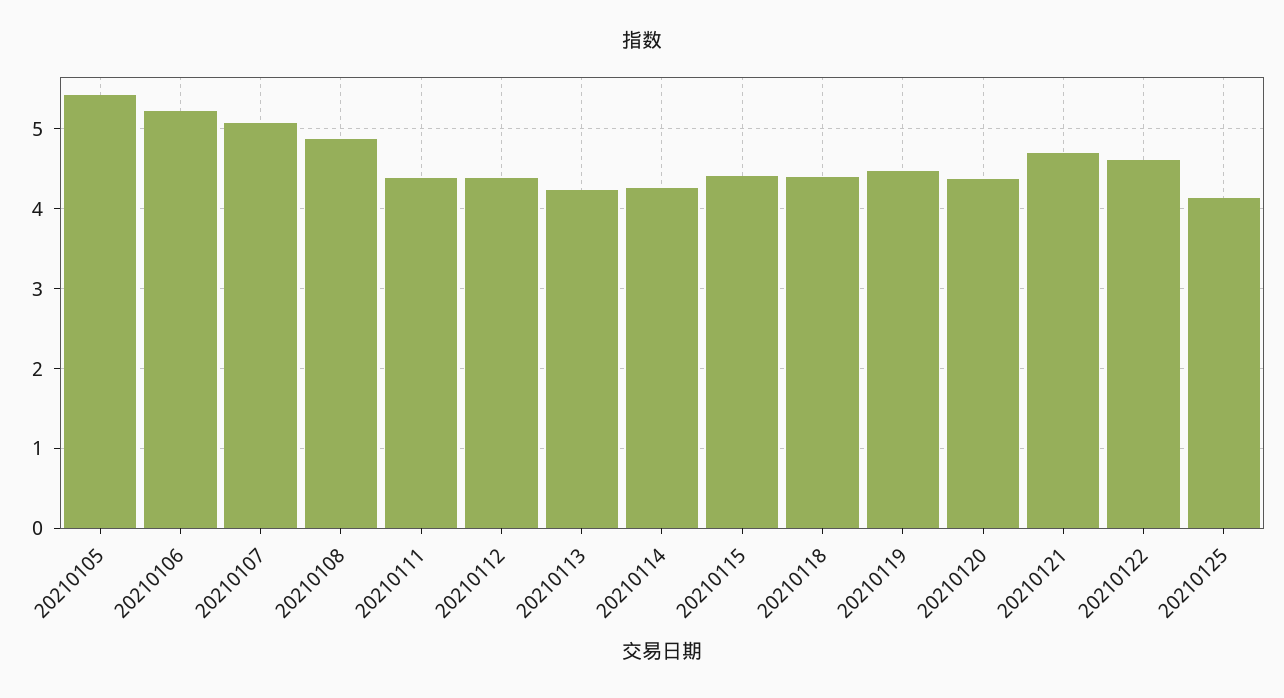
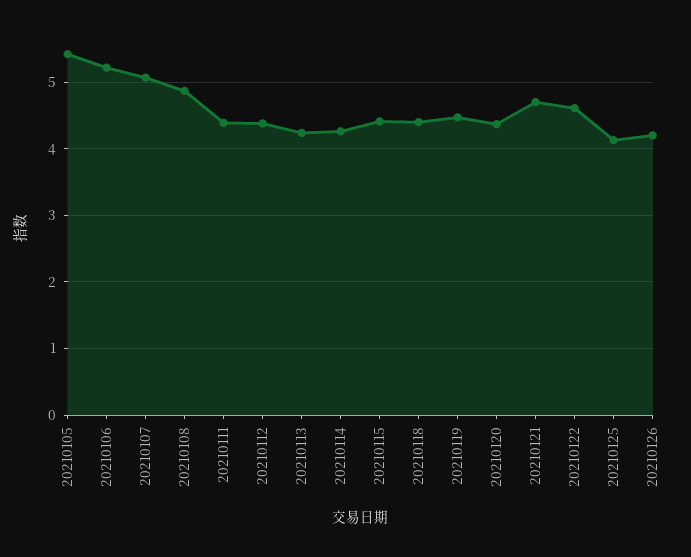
  {
    "20210105": 5.4,
    "20210106": 5.2,
    "20210107": 5.1,
    "20210108": 4.9,
    "20210111": 4.4,
    "20210112": 4.4,
    "20210113": 4.2,
    "20210114": 4.3,
    "20210115": 4.4,
    "20210118": 4.4,
    "20210119": 4.5,
    "20210120": 4.4,
    "20210121": 4.7,
    "20210122": 4.6,
-   "20210125": 4.1
+   "20210125": 4.1,
+   "20210126": 4.2
  }

